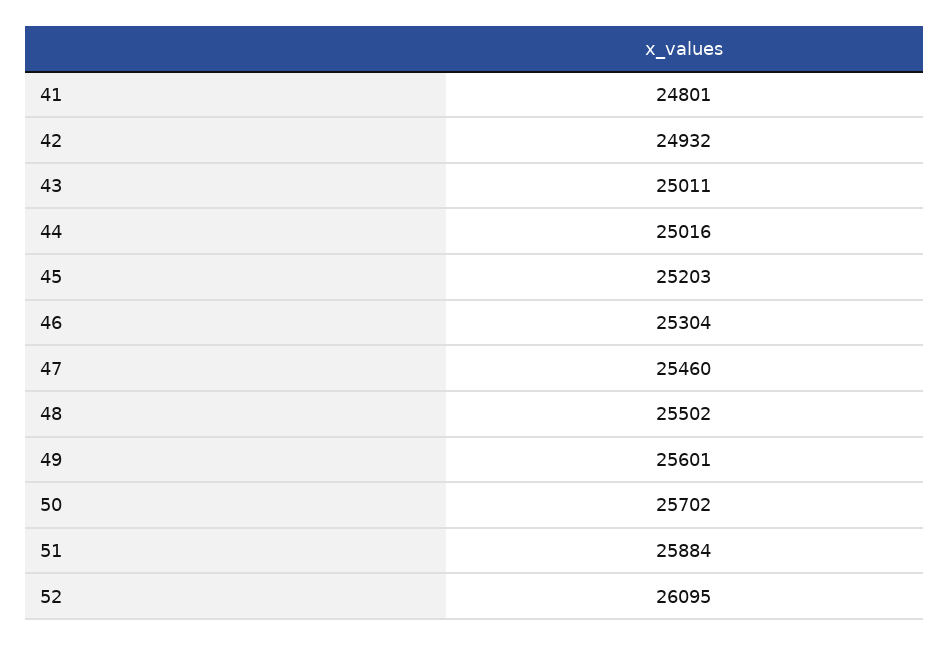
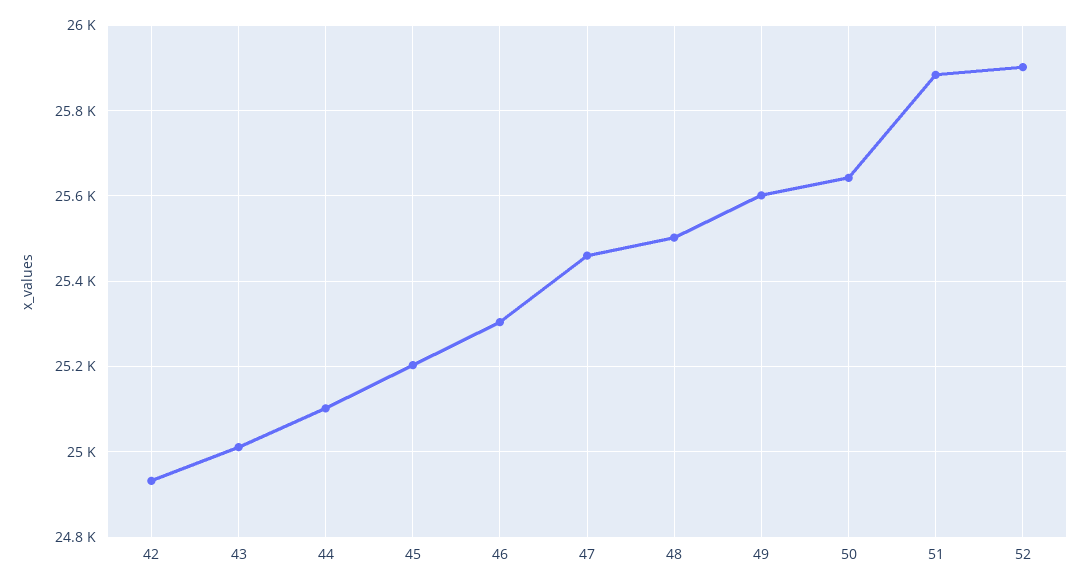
  {
-   "41": 24801,
    "42": 24932,
    "43": 25011,
-   "44": 25016,
+   "44": 25100,
    "45": 25203,
    "46": 25304,
    "47": 25460,
    "48": 25502,
    "49": 25601,
-   "50": 25702,
+   "50": 25640,
    "51": 25884,
-   "52": 26095
+   "52": 25900
  }

